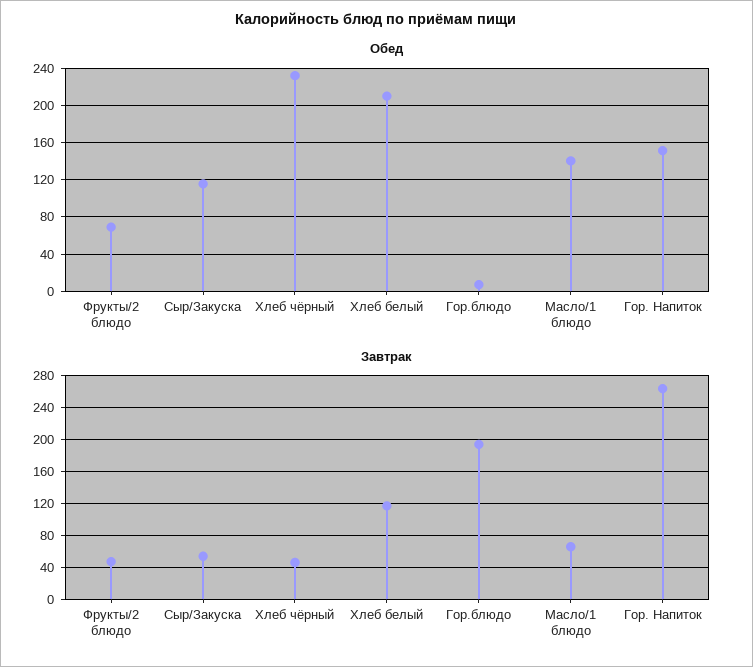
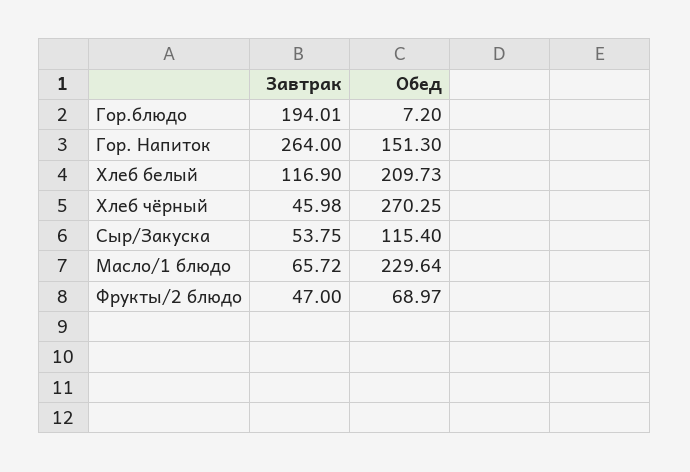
  {
    "Обед": {
      "Фрукты/2 блюдо": 68.97,
      "Сыр/Закуска": 115.4,
-     "Хлеб чёрный": 230,
+     "Хлеб чёрный": 270.25,
      "Хлеб белый": 209.73,
      "Гор.блюдо": 7.2,
-     "Масло/1 блюдо": 140,
+     "Масло/1 блюдо": 229.64,
      "Гор. Напиток": 151.3
    },
    "Завтрак": {
      "Фрукты/2 блюдо": 47,
      "Сыр/Закуска": 53.75,
      "Хлеб чёрный": 45.98,
      "Хлеб белый": 116.9,
      "Гор.блюдо": 194.01,
      "Масло/1 блюдо": 65.72,
      "Гор. Напиток": 264
    }
  }

